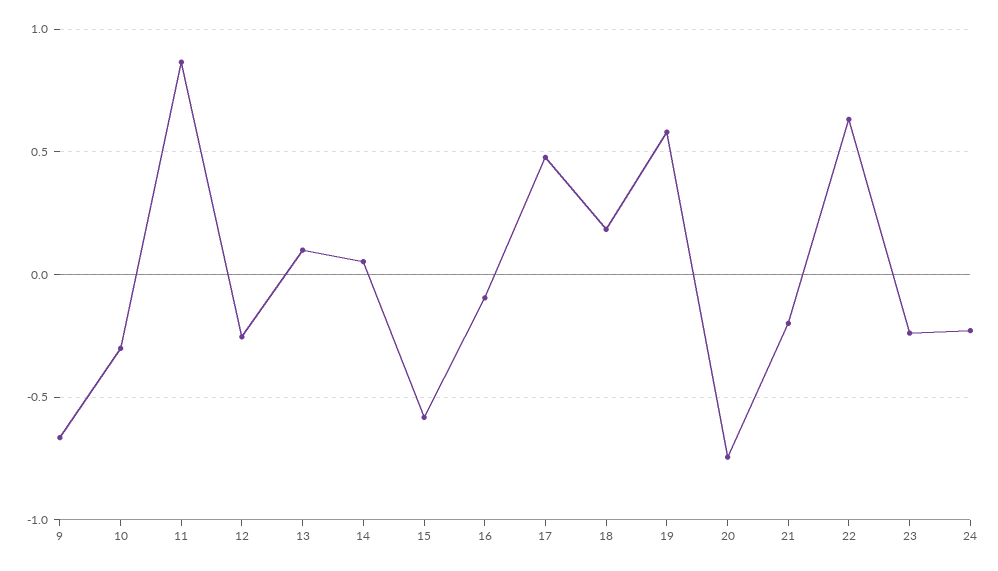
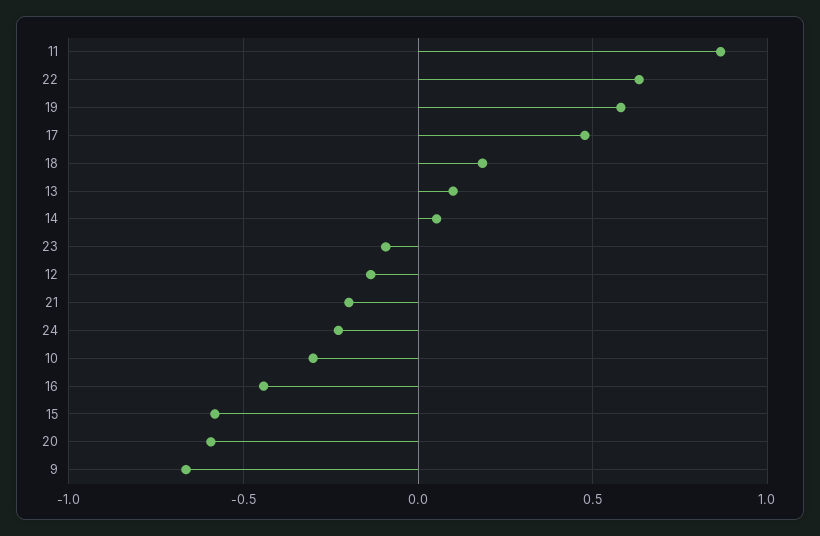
  {
    "9": -0.65,
    "10": -0.3,
    "11": 0.85,
-   "12": -0.25,
+   "12": -0.15,
    "13": 0.1,
    "14": 0.05,
    "15": -0.6,
-   "16": -0.1,
+   "16": -0.45,
    "17": 0.5,
    "18": 0.2,
    "19": 0.6,
-   "20": -0.75,
+   "20": -0.6,
    "21": -0.2,
    "22": 0.65,
-   "23": -0.25,
+   "23": -0.1,
    "24": -0.25
  }

